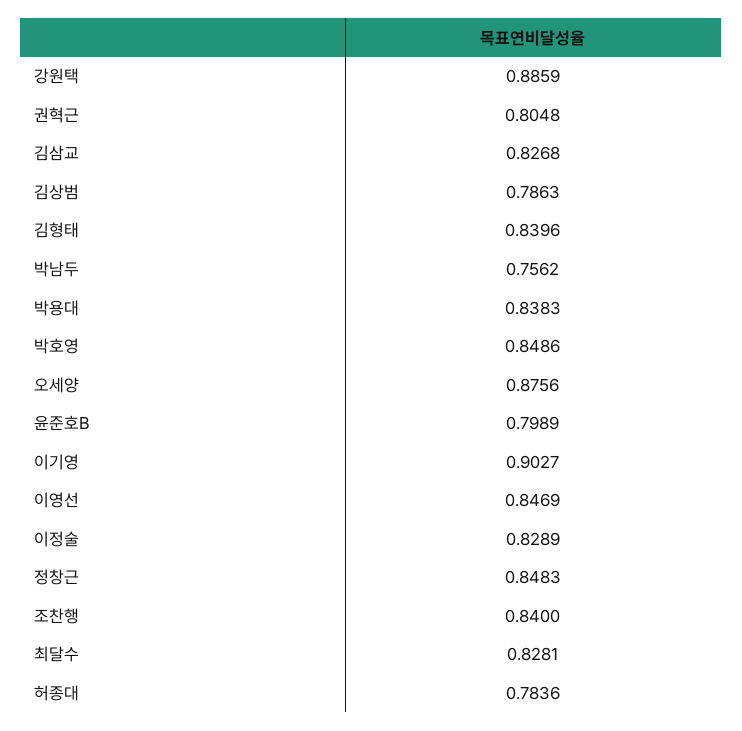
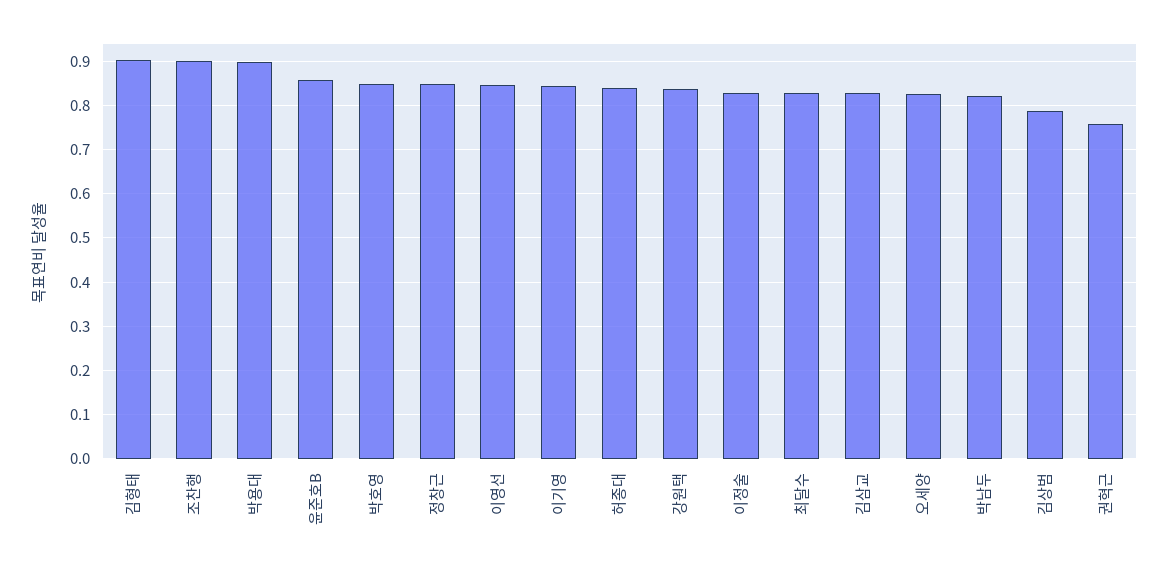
  {
-   "강원택": 0.8859,
+   "강원택": 0.84,
-   "권혁근": 0.8048,
+   "권혁근": 0.76,
    "김삼교": 0.8268,
    "김상범": 0.7863,
-   "김형태": 0.8396,
+   "김형태": 0.9,
-   "박남두": 0.7562,
+   "박남두": 0.82,
-   "박용대": 0.8383,
+   "박용대": 0.9,
    "박호영": 0.8486,
-   "오세양": 0.8756,
+   "오세양": 0.82,
-   "윤준호B": 0.7989,
+   "윤준호B": 0.86,
-   "이기영": 0.9027,
+   "이기영": 0.84,
    "이영선": 0.8469,
    "이정술": 0.8289,
    "정창근": 0.8483,
-   "조찬행": 0.84,
+   "조찬행": 0.9,
    "최달수": 0.8281,
-   "허종대": 0.7836
+   "허종대": 0.84
  }

